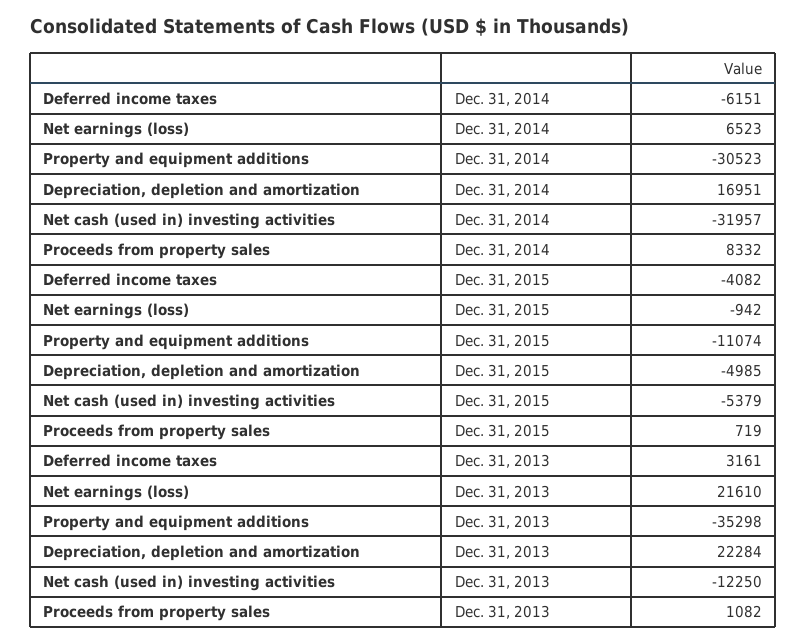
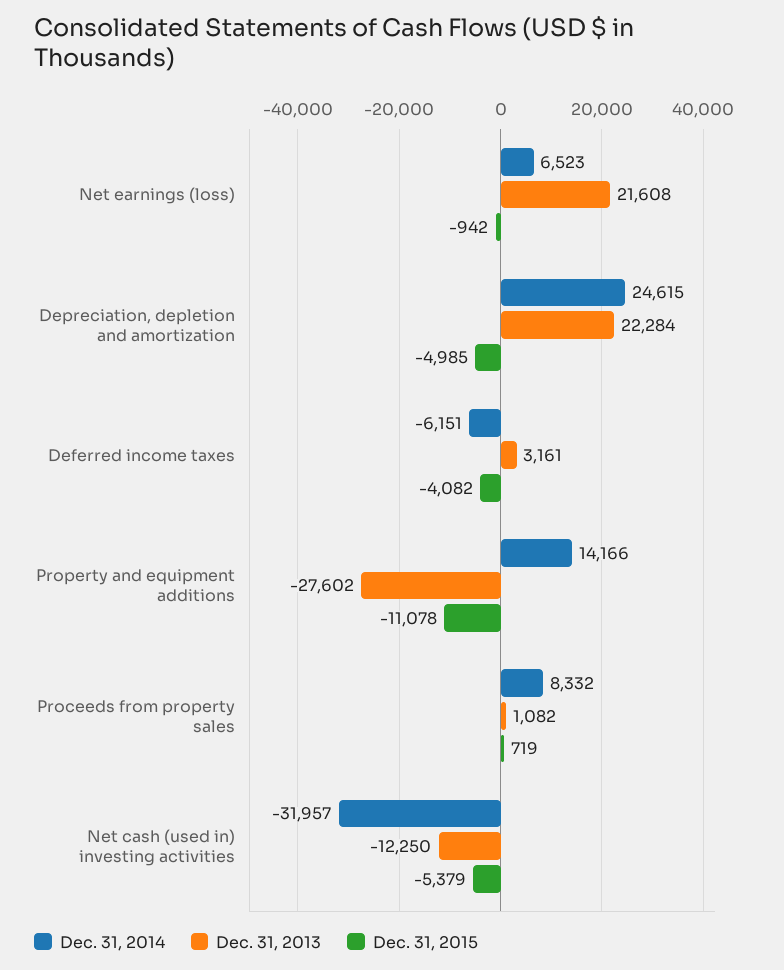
  {
    "Dec. 31, 2014": {
      "Deferred income taxes": -6151,
      "Net earnings (loss)": 6523,
-     "Property and equipment additions": -30523,
+     "Property and equipment additions": 14166,
-     "Depreciation, depletion and amortization": 16951,
+     "Depreciation, depletion and amortization": 24615,
      "Net cash (used in) investing activities": -31957,
      "Proceeds from property sales": 8332
    },
    "Dec. 31, 2015": {
      "Deferred income taxes": -4082,
      "Net earnings (loss)": -942,
-     "Property and equipment additions": -11074,
+     "Property and equipment additions": -11078,
      "Depreciation, depletion and amortization": -4985,
      "Net cash (used in) investing activities": -5379,
      "Proceeds from property sales": 719
    },
    "Dec. 31, 2013": {
      "Deferred income taxes": 3161,
-     "Net earnings (loss)": 21610,
+     "Net earnings (loss)": 21608,
-     "Property and equipment additions": -35298,
+     "Property and equipment additions": -27602,
      "Depreciation, depletion and amortization": 22284,
      "Net cash (used in) investing activities": -12250,
      "Proceeds from property sales": 1082
    }
  }

